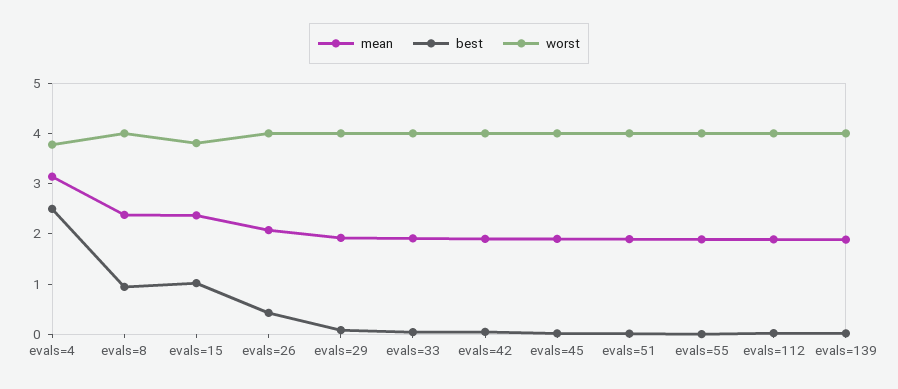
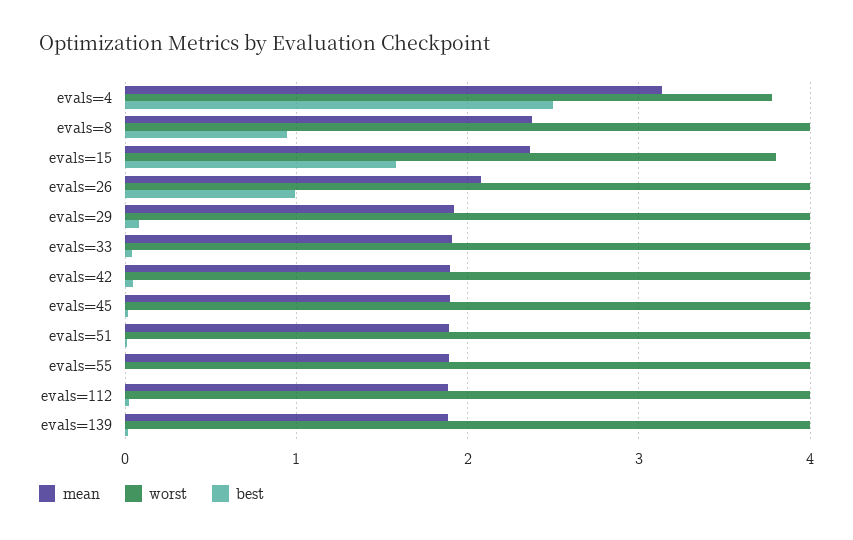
  {
    "mean": {
      "evals=4": 3.1,
      "evals=8": 2.4,
      "evals=15": 2.4,
      "evals=26": 2.1,
      "evals=29": 1.9,
      "evals=33": 1.9,
      "evals=42": 1.9,
      "evals=45": 1.9,
      "evals=51": 1.9,
      "evals=55": 1.9,
      "evals=112": 1.9,
      "evals=139": 1.9
    },
    "best": {
      "evals=4": 2.5,
      "evals=8": 0.9,
-     "evals=15": 1,
+     "evals=15": 1.6,
-     "evals=26": 0.4,
+     "evals=26": 1,
      "evals=29": 0.1,
      "evals=33": 0,
      "evals=42": 0,
      "evals=45": 0,
      "evals=51": 0,
      "evals=55": 0,
      "evals=112": 0,
      "evals=139": 0
    },
    "worst": {
      "evals=4": 3.8,
      "evals=8": 4,
      "evals=15": 3.8,
      "evals=26": 4,
      "evals=29": 4,
      "evals=33": 4,
      "evals=42": 4,
      "evals=45": 4,
      "evals=51": 4,
      "evals=55": 4,
      "evals=112": 4,
      "evals=139": 4
    }
  }

